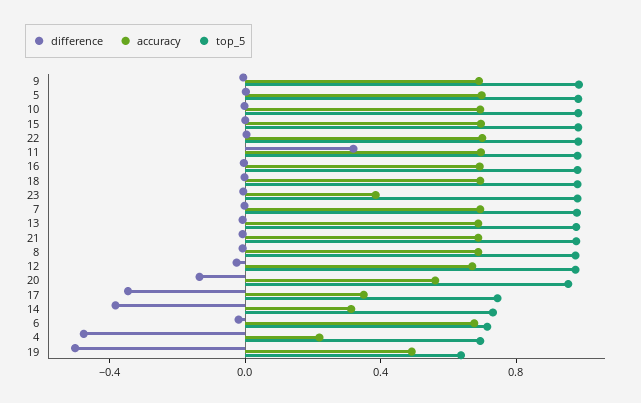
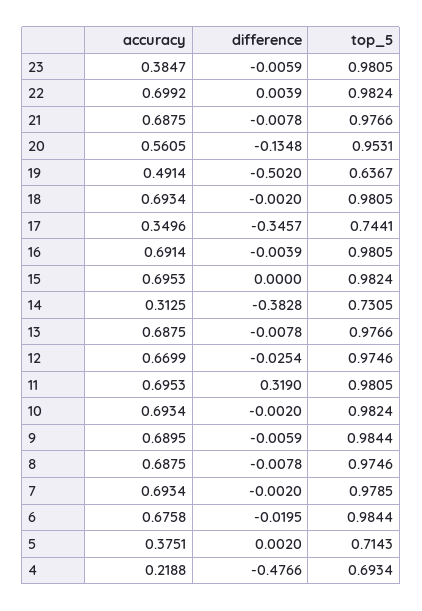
  {
    "difference": {
      "9": -0.0059,
      "5": 0.002,
      "10": -0.002,
      "15": 0,
      "22": 0.0039,
      "11": 0.319,
      "16": -0.0039,
      "18": -0.002,
      "23": -0.0059,
      "7": -0.002,
      "13": -0.0078,
      "21": -0.0078,
      "8": -0.0078,
      "12": -0.0254,
      "20": -0.1348,
      "17": -0.3457,
      "14": -0.3828,
      "6": -0.0195,
      "4": -0.4766,
      "19": -0.502
    },
    "accuracy": {
      "9": 0.6895,
-     "5": 0.7,
+     "5": 0.3751,
      "10": 0.6934,
      "15": 0.6953,
      "22": 0.6992,
      "11": 0.6953,
      "16": 0.6914,
      "18": 0.6934,
      "23": 0.3847,
      "7": 0.6934,
      "13": 0.6875,
      "21": 0.6875,
      "8": 0.6875,
      "12": 0.6699,
      "20": 0.5605,
      "17": 0.3496,
      "14": 0.3125,
      "6": 0.6758,
      "4": 0.2188,
      "19": 0.4914
    },
    "top_5": {
      "9": 0.9844,
-     "5": 1,
+     "5": 0.7143,
      "10": 0.9824,
      "15": 0.9824,
      "22": 0.9824,
      "11": 0.9805,
      "16": 0.9805,
      "18": 0.9805,
      "23": 0.9805,
      "7": 0.9785,
      "13": 0.9766,
      "21": 0.9766,
      "8": 0.9746,
      "12": 0.9746,
      "20": 0.9531,
      "17": 0.7441,
      "14": 0.7305,
-     "6": 0.7,
+     "6": 0.9844,
      "4": 0.6934,
      "19": 0.6367
    }
  }

